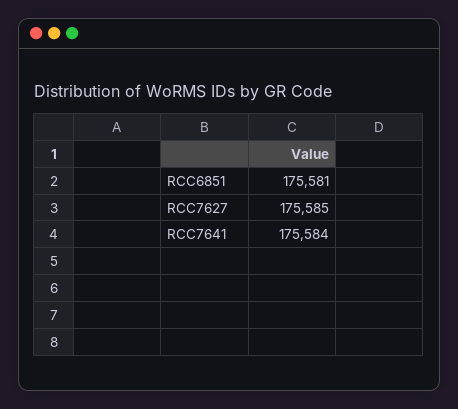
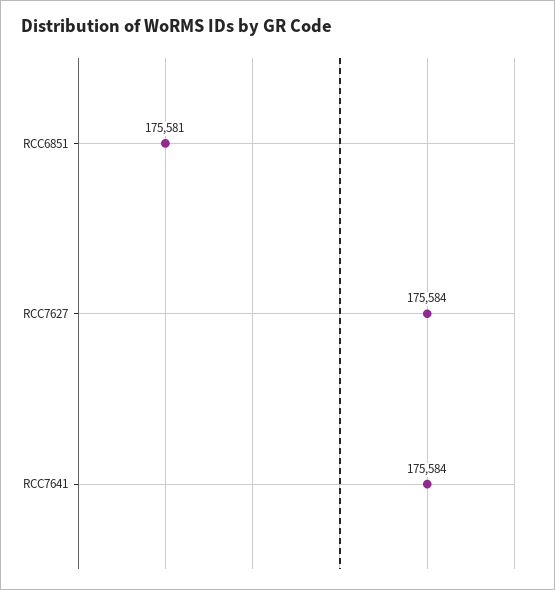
  {
    "RCC6851": 175581,
-   "RCC7627": 175585,
+   "RCC7627": 175584,
    "RCC7641": 175584
  }

